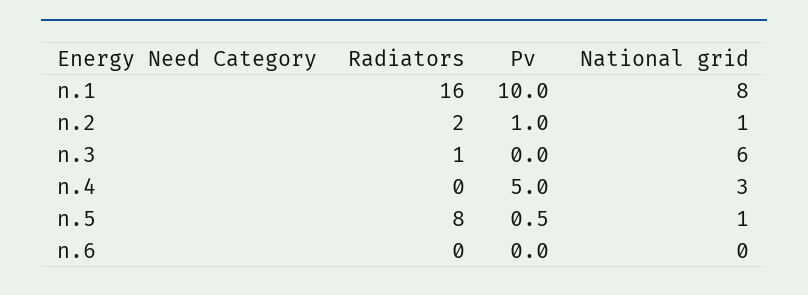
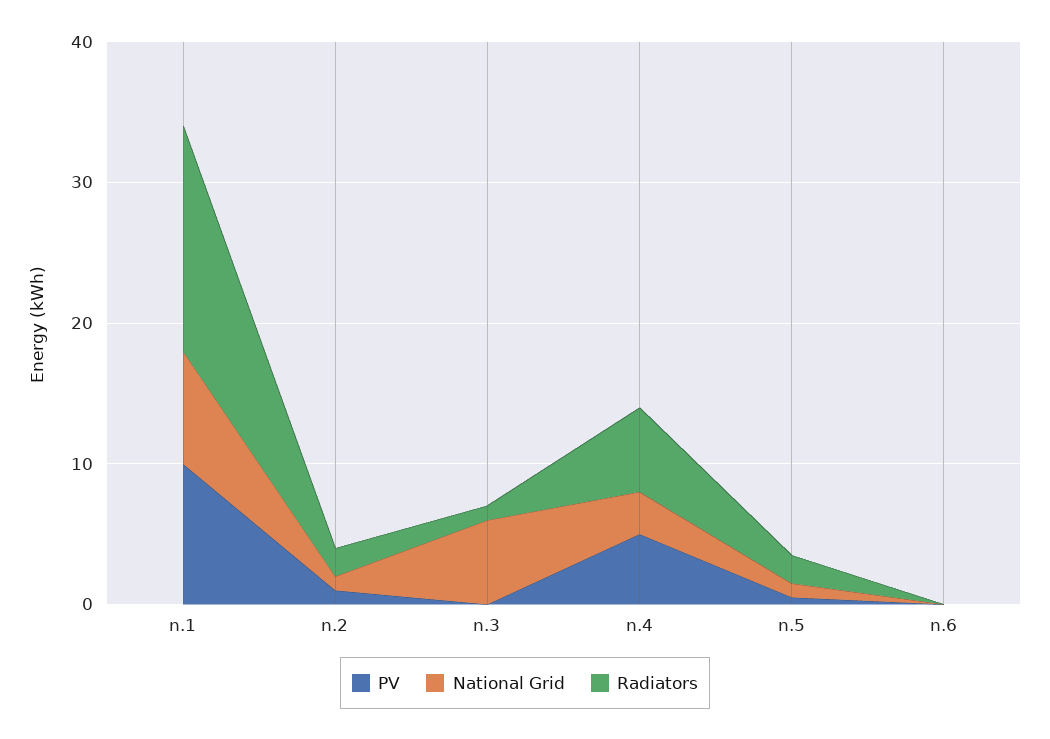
  {
    "Radiators": {
      "n.1": 16,
      "n.2": 2,
      "n.3": 1,
-     "n.4": 0,
+     "n.4": 6,
-     "n.5": 8,
+     "n.5": 2,
      "n.6": 0
    },
    "Pv": {
      "n.1": 10,
      "n.2": 1,
      "n.3": 0,
      "n.4": 5,
      "n.5": 0.5,
      "n.6": 0
    },
    "National grid": {
      "n.1": 8,
      "n.2": 1,
      "n.3": 6,
      "n.4": 3,
      "n.5": 1,
      "n.6": 0
    }
  }

